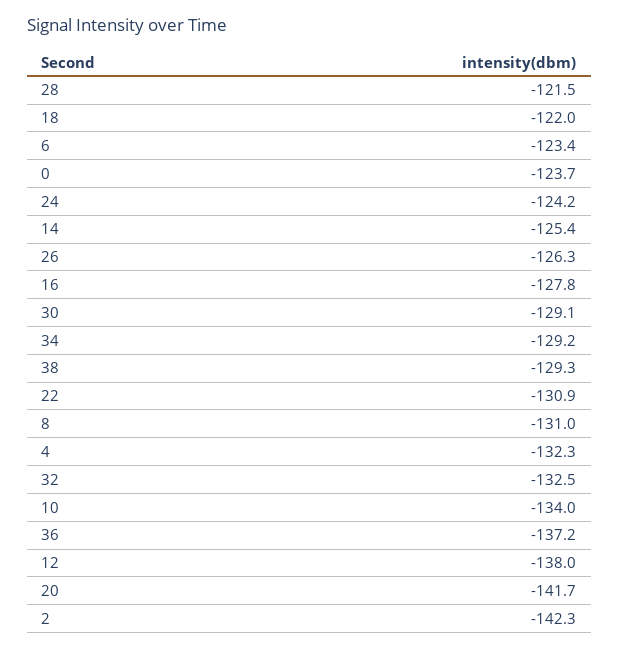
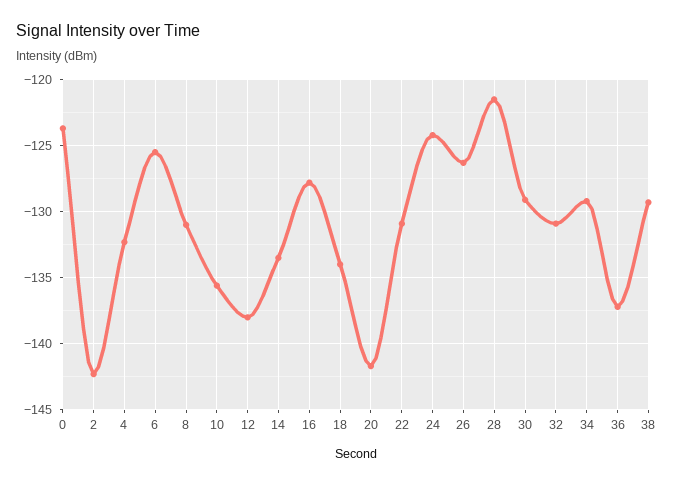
  {
    "28": -121.5,
-   "18": -122,
+   "18": -134,
-   "6": -123.4,
+   "6": -125.5,
    "0": -123.7,
    "24": -124.2,
-   "14": -125.4,
+   "14": -133.5,
    "26": -126.3,
    "16": -127.8,
    "30": -129.1,
    "34": -129.2,
    "38": -129.3,
    "22": -130.9,
    "8": -131,
    "4": -132.3,
-   "32": -132.5,
+   "32": -131,
-   "10": -134,
+   "10": -135.5,
    "36": -137.2,
    "12": -138,
    "20": -141.7,
    "2": -142.3
  }

